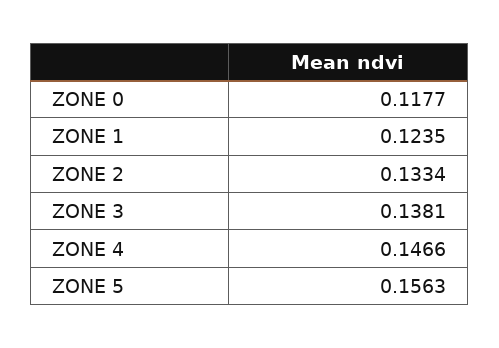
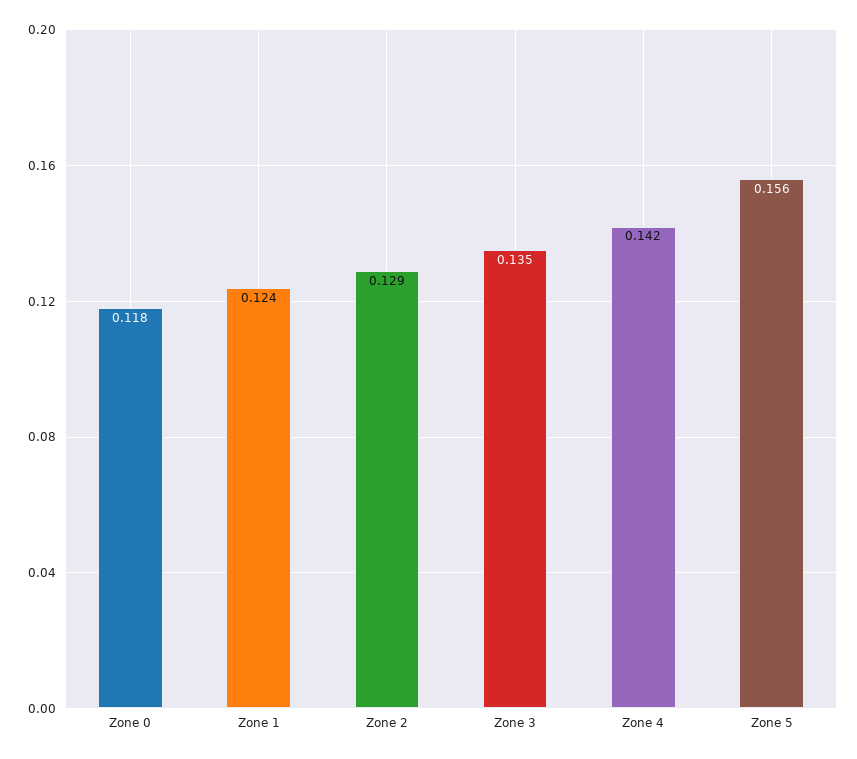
  {
    "ZONE 0": 0.1177,
    "ZONE 1": 0.1235,
-   "ZONE 2": 0.1334,
+   "ZONE 2": 0.129,
-   "ZONE 3": 0.1381,
+   "ZONE 3": 0.135,
-   "ZONE 4": 0.1466,
+   "ZONE 4": 0.142,
    "ZONE 5": 0.1563
  }

